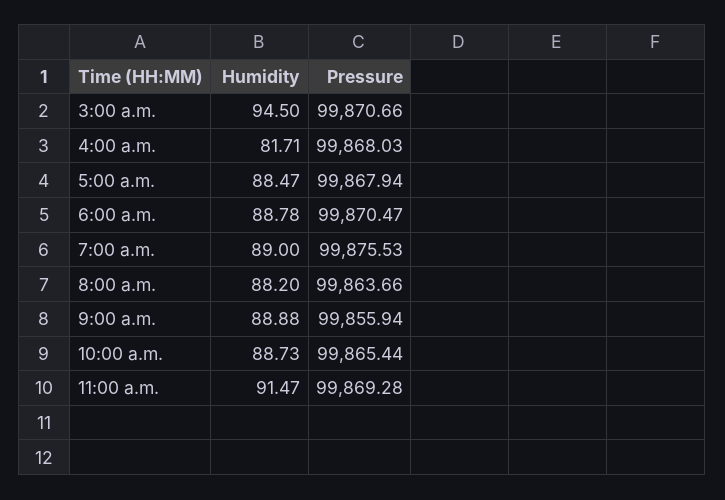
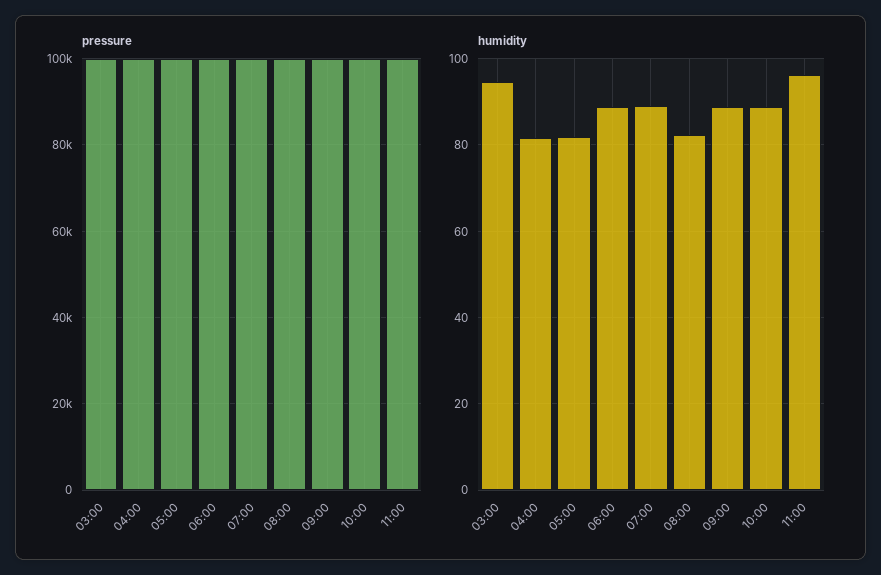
  {
    "Humidity": {
      "3:00 a.m.": 94.5,
      "4:00 a.m.": 81.71,
-     "5:00 a.m.": 88.47,
+     "5:00 a.m.": 82,
      "6:00 a.m.": 88.78,
      "7:00 a.m.": 89,
-     "8:00 a.m.": 88.2,
+     "8:00 a.m.": 82,
      "9:00 a.m.": 88.88,
      "10:00 a.m.": 88.73,
-     "11:00 a.m.": 91.47
+     "11:00 a.m.": 96
    },
    "Pressure": {
      "3:00 a.m.": 99870.66,
      "4:00 a.m.": 99868.03,
      "5:00 a.m.": 99867.94,
      "6:00 a.m.": 99870.47,
      "7:00 a.m.": 99875.53,
      "8:00 a.m.": 99863.66,
      "9:00 a.m.": 99855.94,
      "10:00 a.m.": 99865.44,
      "11:00 a.m.": 99869.28
    }
  }

